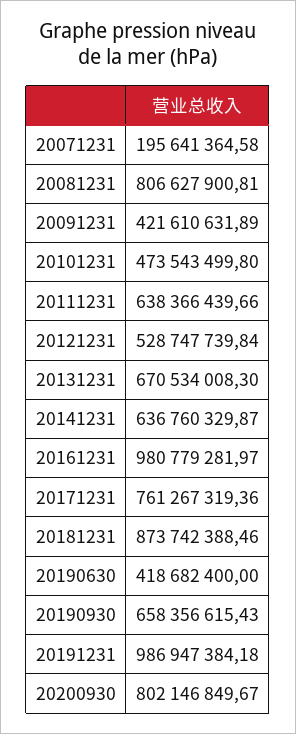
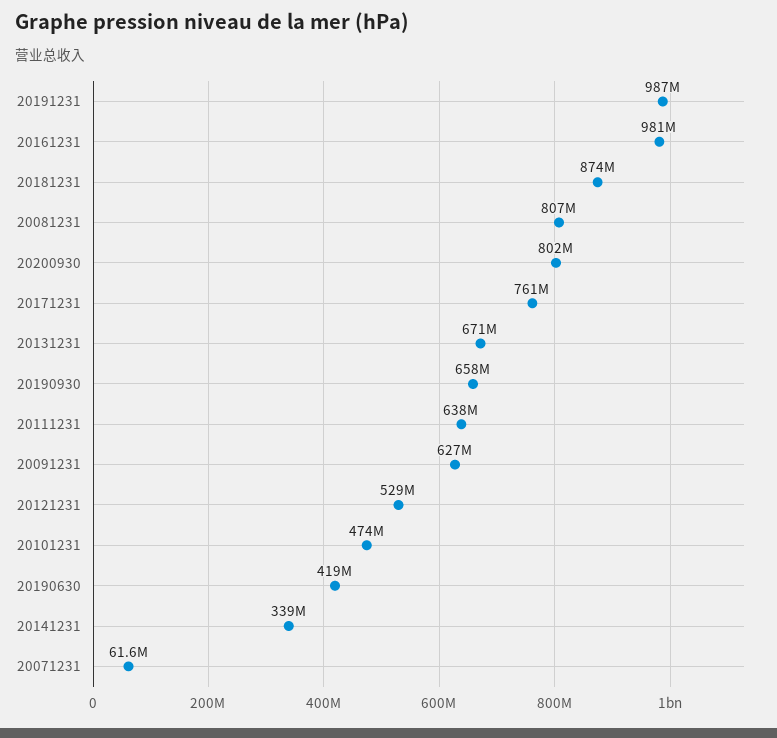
  {
-   "20071231": 195641364.58,
+   "20071231": 61600000,
    "20081231": 806627900.81,
-   "20091231": 421610631.89,
+   "20091231": 627000000,
    "20101231": 473543499.8,
    "20111231": 638366439.66,
    "20121231": 528747739.84,
    "20131231": 670534008.3,
-   "20141231": 636760329.87,
+   "20141231": 339000000,
    "20161231": 980779281.97,
    "20171231": 761267319.36,
    "20181231": 873742388.46,
    "20190630": 418682400,
    "20190930": 658356615.43,
    "20191231": 986947384.18,
    "20200930": 802146849.67
  }

